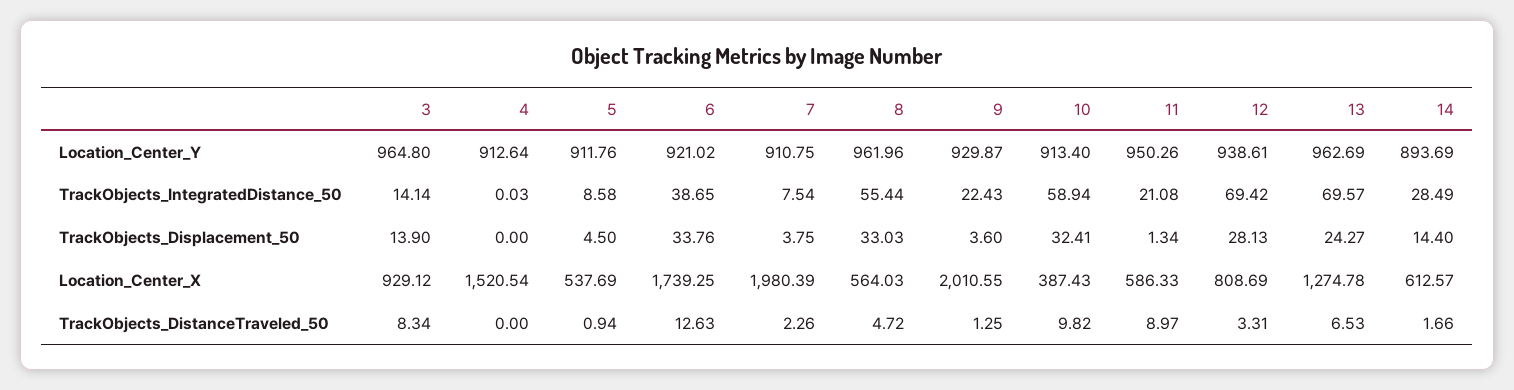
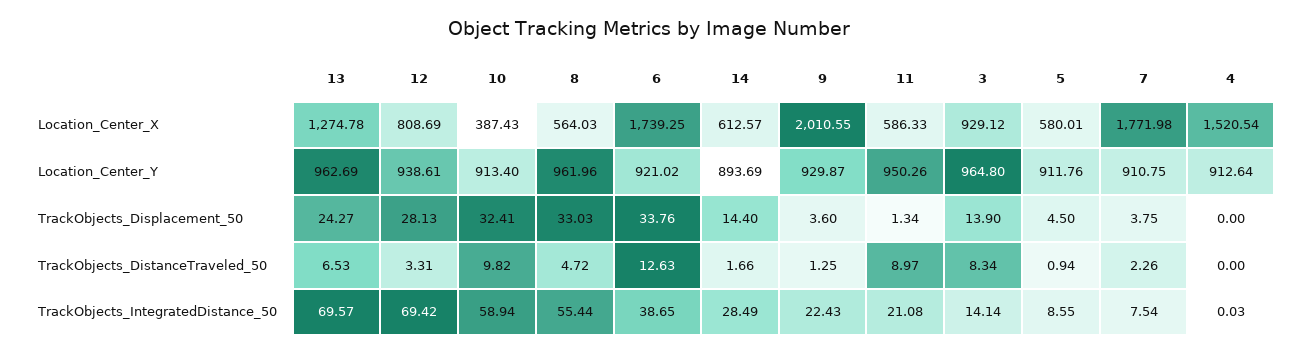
  {
    "3": {
      "Location_Center_Y": 964.8,
      "TrackObjects_IntegratedDistance_50": 14.14,
      "TrackObjects_Displacement_50": 13.9,
      "Location_Center_X": 929.12,
      "TrackObjects_DistanceTraveled_50": 8.34
    },
    "4": {
      "Location_Center_Y": 912.64,
      "TrackObjects_IntegratedDistance_50": 0.03,
      "TrackObjects_Displacement_50": 0,
      "Location_Center_X": 1520.54,
      "TrackObjects_DistanceTraveled_50": 0
    },
    "5": {
      "Location_Center_Y": 911.76,
-     "TrackObjects_IntegratedDistance_50": 8.58,
+     "TrackObjects_IntegratedDistance_50": 8.55,
      "TrackObjects_Displacement_50": 4.5,
-     "Location_Center_X": 537.69,
+     "Location_Center_X": 580.01,
      "TrackObjects_DistanceTraveled_50": 0.94
    },
    "6": {
      "Location_Center_Y": 921.02,
      "TrackObjects_IntegratedDistance_50": 38.65,
      "TrackObjects_Displacement_50": 33.76,
      "Location_Center_X": 1739.25,
      "TrackObjects_DistanceTraveled_50": 12.63
    },
    "7": {
      "Location_Center_Y": 910.75,
      "TrackObjects_IntegratedDistance_50": 7.54,
      "TrackObjects_Displacement_50": 3.75,
-     "Location_Center_X": 1980.39,
+     "Location_Center_X": 1771.98,
      "TrackObjects_DistanceTraveled_50": 2.26
    },
    "8": {
      "Location_Center_Y": 961.96,
      "TrackObjects_IntegratedDistance_50": 55.44,
      "TrackObjects_Displacement_50": 33.03,
      "Location_Center_X": 564.03,
      "TrackObjects_DistanceTraveled_50": 4.72
    },
    "9": {
      "Location_Center_Y": 929.87,
      "TrackObjects_IntegratedDistance_50": 22.43,
      "TrackObjects_Displacement_50": 3.6,
      "Location_Center_X": 2010.55,
      "TrackObjects_DistanceTraveled_50": 1.25
    },
    "10": {
      "Location_Center_Y": 913.4,
      "TrackObjects_IntegratedDistance_50": 58.94,
      "TrackObjects_Displacement_50": 32.41,
      "Location_Center_X": 387.43,
      "TrackObjects_DistanceTraveled_50": 9.82
    },
    "11": {
      "Location_Center_Y": 950.26,
      "TrackObjects_IntegratedDistance_50": 21.08,
      "TrackObjects_Displacement_50": 1.34,
      "Location_Center_X": 586.33,
      "TrackObjects_DistanceTraveled_50": 8.97
    },
    "12": {
      "Location_Center_Y": 938.61,
      "TrackObjects_IntegratedDistance_50": 69.42,
      "TrackObjects_Displacement_50": 28.13,
      "Location_Center_X": 808.69,
      "TrackObjects_DistanceTraveled_50": 3.31
    },
    "13": {
      "Location_Center_Y": 962.69,
      "TrackObjects_IntegratedDistance_50": 69.57,
      "TrackObjects_Displacement_50": 24.27,
      "Location_Center_X": 1274.78,
      "TrackObjects_DistanceTraveled_50": 6.53
    },
    "14": {
      "Location_Center_Y": 893.69,
      "TrackObjects_IntegratedDistance_50": 28.49,
      "TrackObjects_Displacement_50": 14.4,
      "Location_Center_X": 612.57,
      "TrackObjects_DistanceTraveled_50": 1.66
    }
  }

